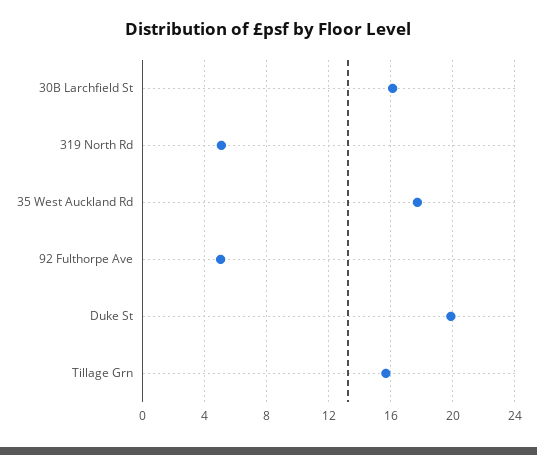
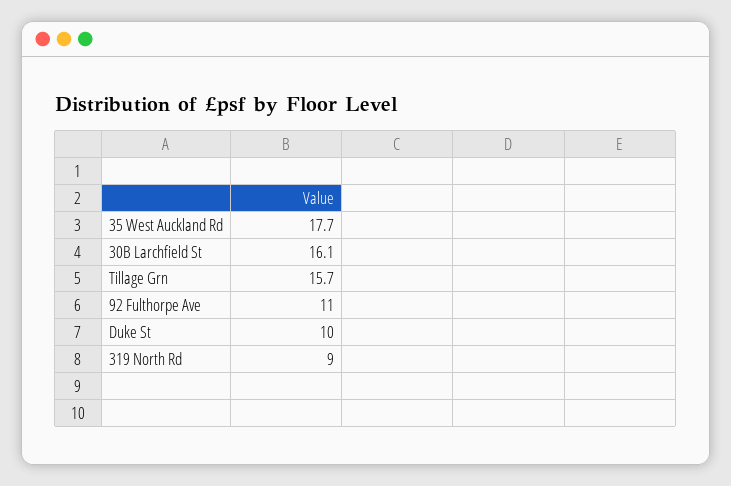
  {
    "30B Larchfield St": 16.1,
-   "319 North Rd": 5,
+   "319 North Rd": 9,
    "35 West Auckland Rd": 17.7,
-   "92 Fulthorpe Ave": 5,
+   "92 Fulthorpe Ave": 11,
-   "Duke St": 20,
+   "Duke St": 10,
    "Tillage Grn": 15.7
  }

